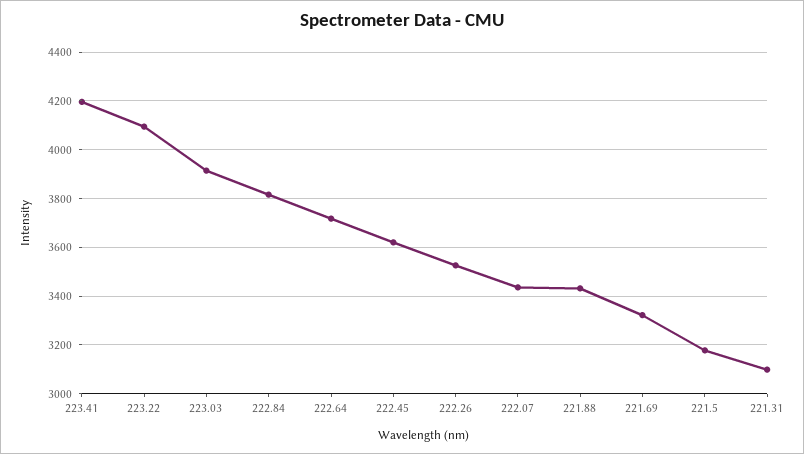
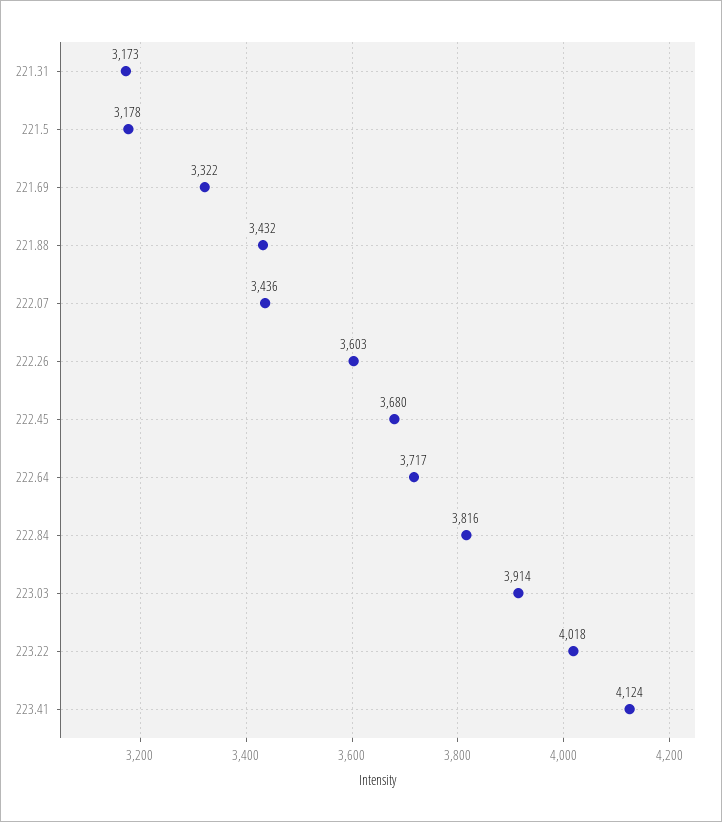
  {
-   "223.41": 4200,
+   "223.41": 4124,
-   "223.22": 4100,
+   "223.22": 4018,
    "223.03": 3914,
    "222.84": 3816,
    "222.64": 3717,
-   "222.45": 3625,
+   "222.45": 3680,
-   "222.26": 3525,
+   "222.26": 3603,
    "222.07": 3436,
    "221.88": 3432,
    "221.69": 3322,
    "221.5": 3178,
-   "221.31": 3100
+   "221.31": 3173
  }

